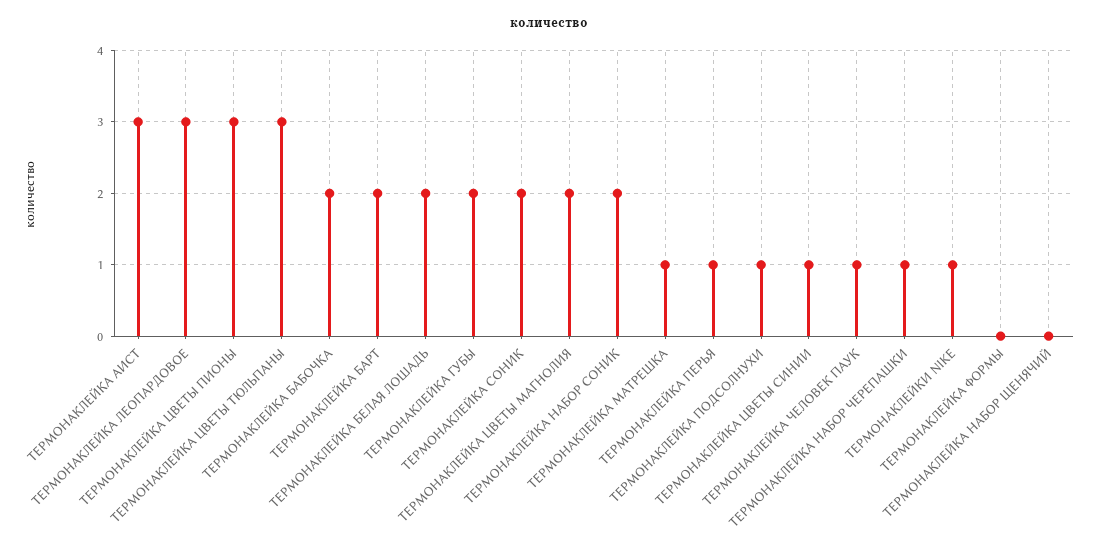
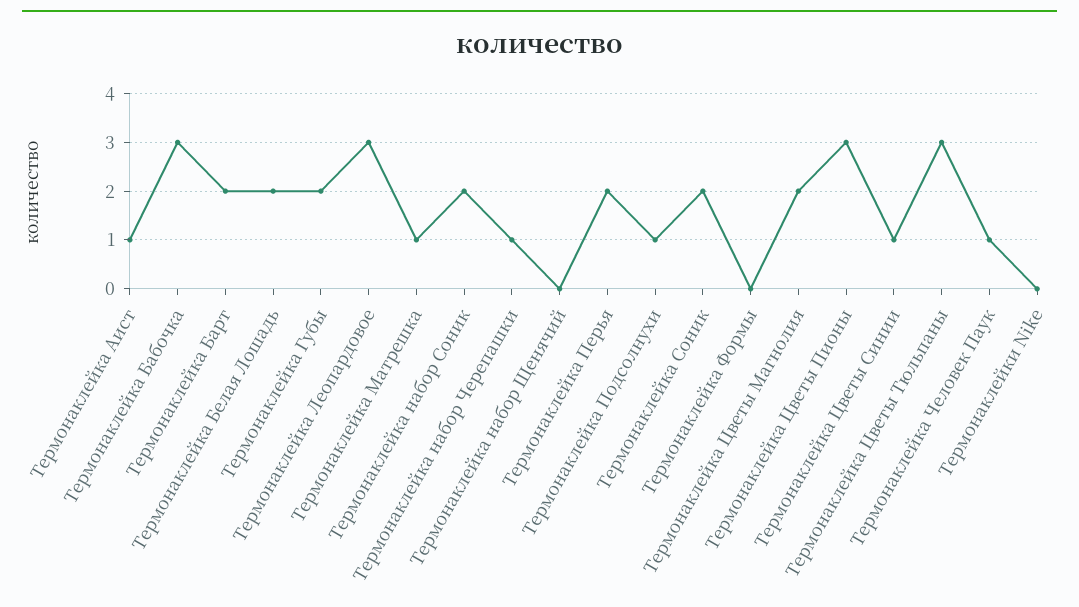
  {
-   "ТЕРМОНАКЛЕЙКА АИСТ": 3,
+   "ТЕРМОНАКЛЕЙКА АИСТ": 1,
    "ТЕРМОНАКЛЕЙКА ЛЕОПАРДОВОЕ": 3,
    "ТЕРМОНАКЛЕЙКА ЦВЕТЫ ПИОНЫ": 3,
    "ТЕРМОНАКЛЕЙКА ЦВЕТЫ ТЮЛЬПАНЫ": 3,
-   "ТЕРМОНАКЛЕЙКА БАБОЧКА": 2,
+   "ТЕРМОНАКЛЕЙКА БАБОЧКА": 3,
    "ТЕРМОНАКЛЕЙКА БАРТ": 2,
    "ТЕРМОНАКЛЕЙКА БЕЛАЯ ЛОШАДЬ": 2,
    "ТЕРМОНАКЛЕЙКА ГУБЫ": 2,
    "ТЕРМОНАКЛЕЙКА СОНИК": 2,
    "ТЕРМОНАКЛЕЙКА ЦВЕТЫ МАГНОЛИЯ": 2,
    "ТЕРМОНАКЛЕЙКА НАБОР СОНИК": 2,
    "ТЕРМОНАКЛЕЙКА МАТРЕШКА": 1,
-   "ТЕРМОНАКЛЕЙКА ПЕРЬЯ": 1,
+   "ТЕРМОНАКЛЕЙКА ПЕРЬЯ": 2,
    "ТЕРМОНАКЛЕЙКА ПОДСОЛНУХИ": 1,
    "ТЕРМОНАКЛЕЙКА ЦВЕТЫ СИНИИ": 1,
    "ТЕРМОНАКЛЕЙКА ЧЕЛОВЕК ПАУК": 1,
    "ТЕРМОНАКЛЕЙКА НАБОР ЧЕРЕПАШКИ": 1,
-   "ТЕРМОНАКЛЕЙКИ NIKE": 1,
+   "ТЕРМОНАКЛЕЙКИ NIKE": 0,
    "ТЕРМОНАКЛЕЙКА ФОРМЫ": 0,
    "ТЕРМОНАКЛЕЙКА НАБОР ЩЕНЯЧИЙ": 0
  }

